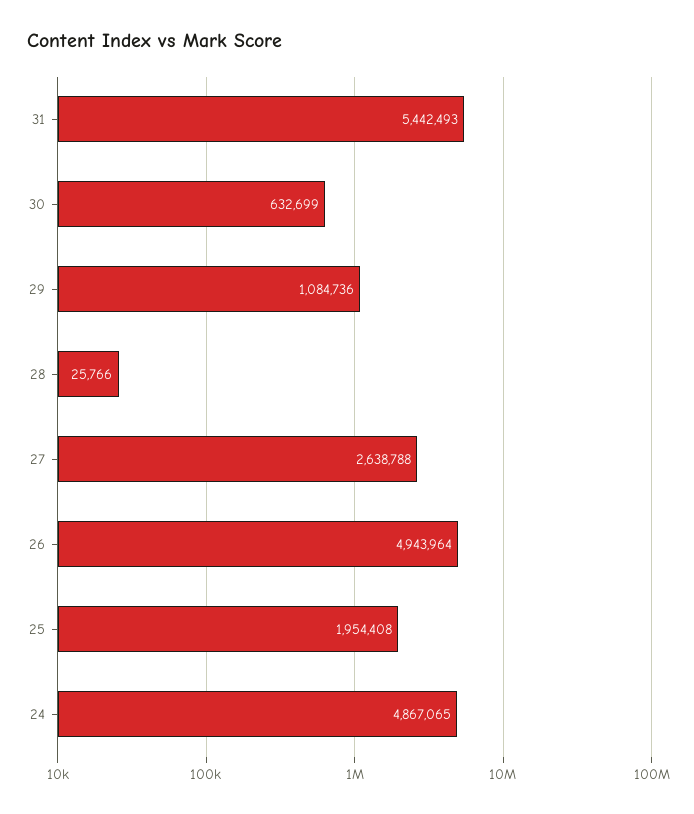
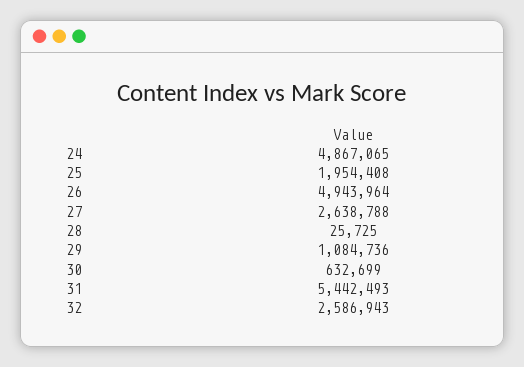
  {
    "31": 5442493,
    "30": 632699,
    "29": 1084736,
-   "28": 25766,
+   "28": 25725,
    "27": 2638788,
    "26": 4943964,
    "25": 1954408,
-   "24": 4867065
+   "24": 4867065,
+   "32": 2586943
  }

